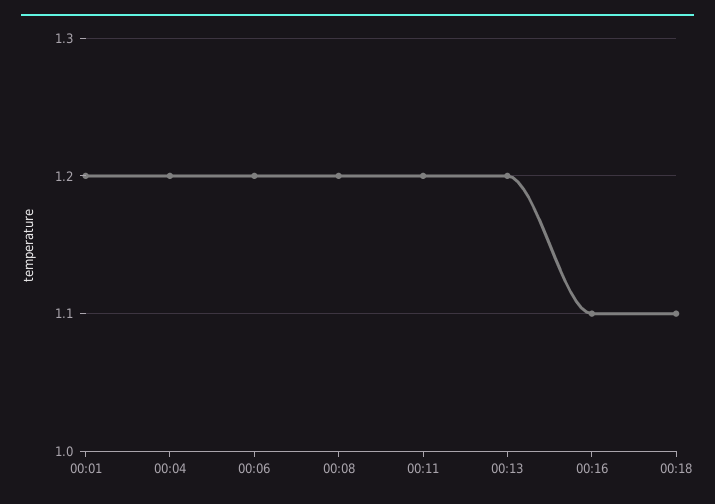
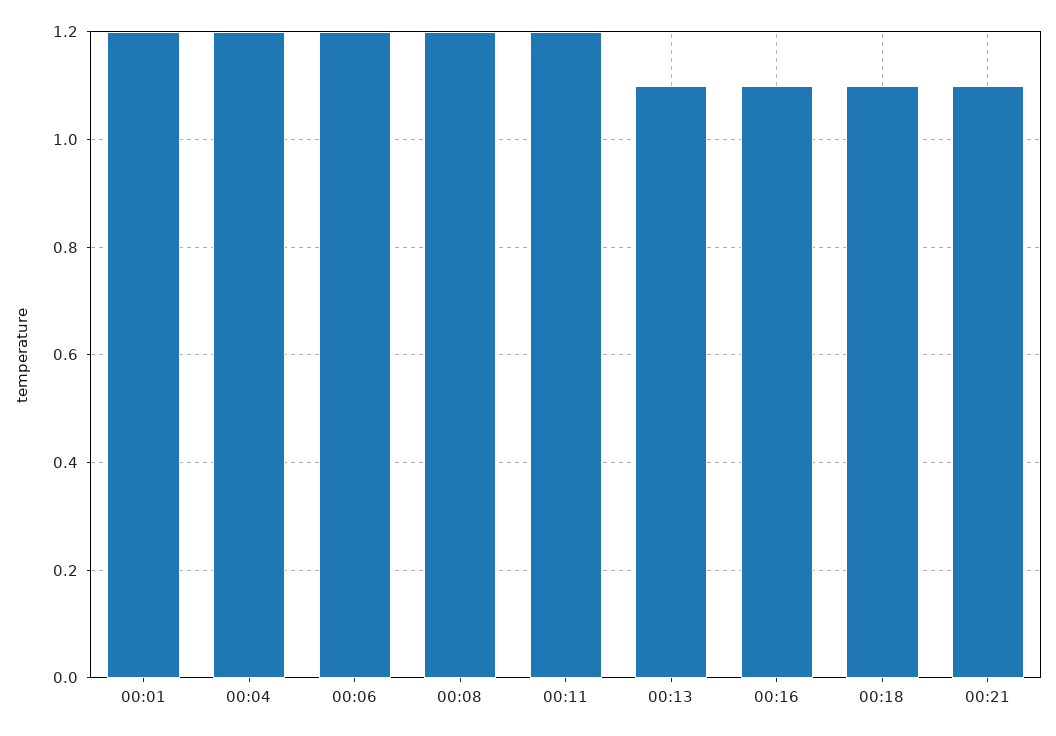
  {
    "00:01": 1.2,
    "00:04": 1.2,
    "00:06": 1.2,
    "00:08": 1.2,
    "00:11": 1.2,
-   "00:13": 1.2,
+   "00:13": 1.1,
    "00:16": 1.1,
-   "00:18": 1.1
+   "00:18": 1.1,
+   "00:21": 1.1
  }

